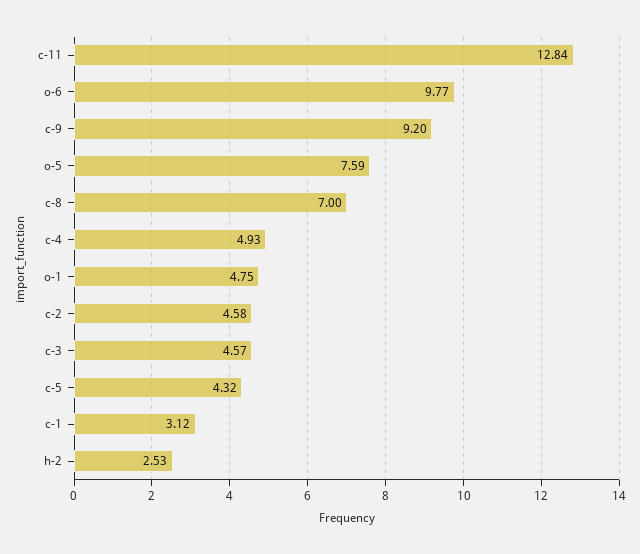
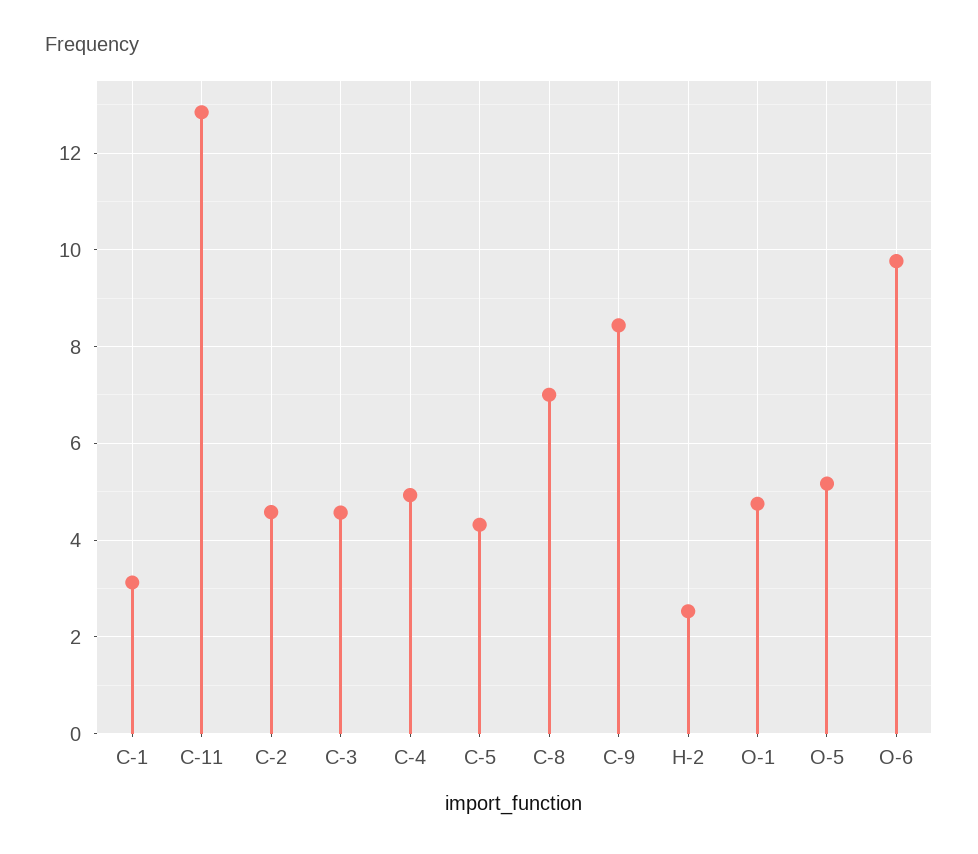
  {
    "c-11": 12.84,
    "o-6": 9.77,
-   "c-9": 9.2,
+   "c-9": 8.4,
-   "o-5": 7.59,
+   "o-5": 5.2,
    "c-8": 7,
    "c-4": 4.93,
    "o-1": 4.75,
    "c-2": 4.58,
    "c-3": 4.57,
    "c-5": 4.32,
    "c-1": 3.12,
    "h-2": 2.53
  }

